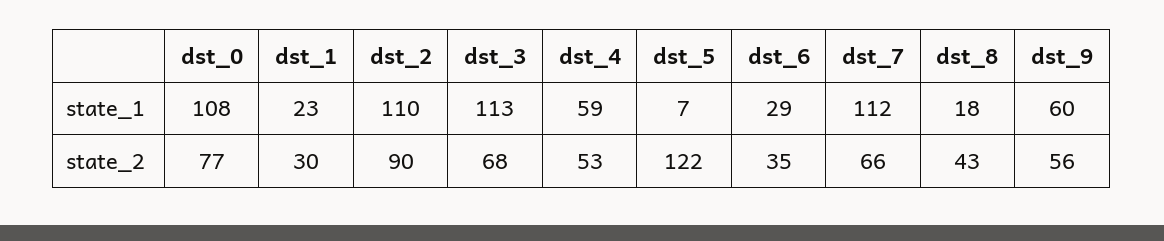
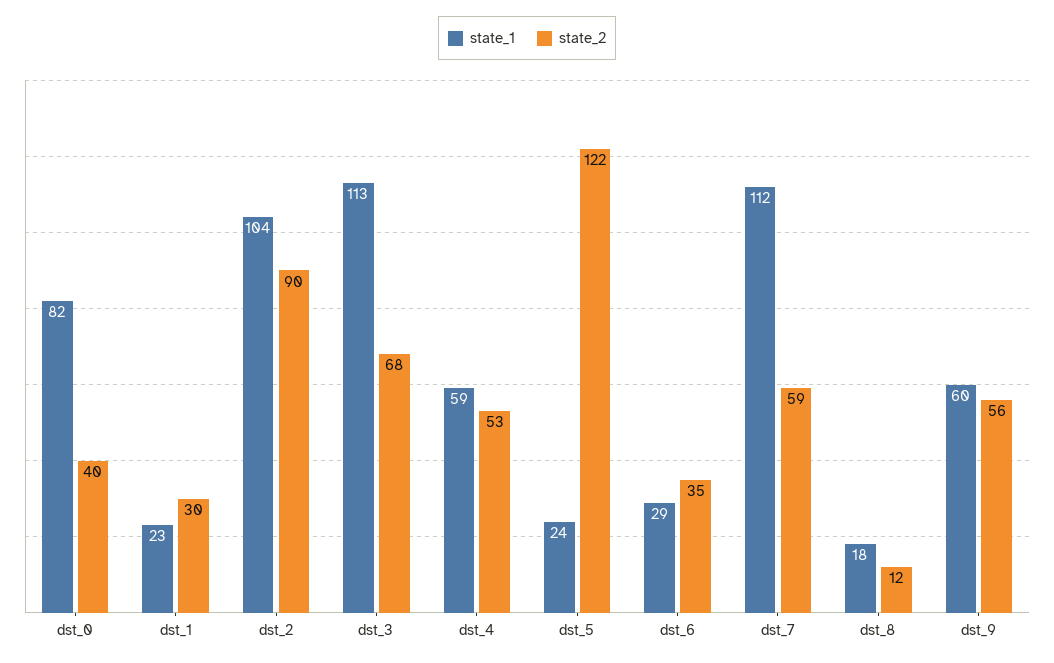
  {
    "state_1": {
-     "dst_0": 108,
+     "dst_0": 82,
      "dst_1": 23,
-     "dst_2": 110,
+     "dst_2": 104,
      "dst_3": 113,
      "dst_4": 59,
-     "dst_5": 7,
+     "dst_5": 24,
      "dst_6": 29,
      "dst_7": 112,
      "dst_8": 18,
      "dst_9": 60
    },
    "state_2": {
-     "dst_0": 77,
+     "dst_0": 40,
      "dst_1": 30,
      "dst_2": 90,
      "dst_3": 68,
      "dst_4": 53,
      "dst_5": 122,
      "dst_6": 35,
-     "dst_7": 66,
+     "dst_7": 59,
-     "dst_8": 43,
+     "dst_8": 12,
      "dst_9": 56
    }
  }

